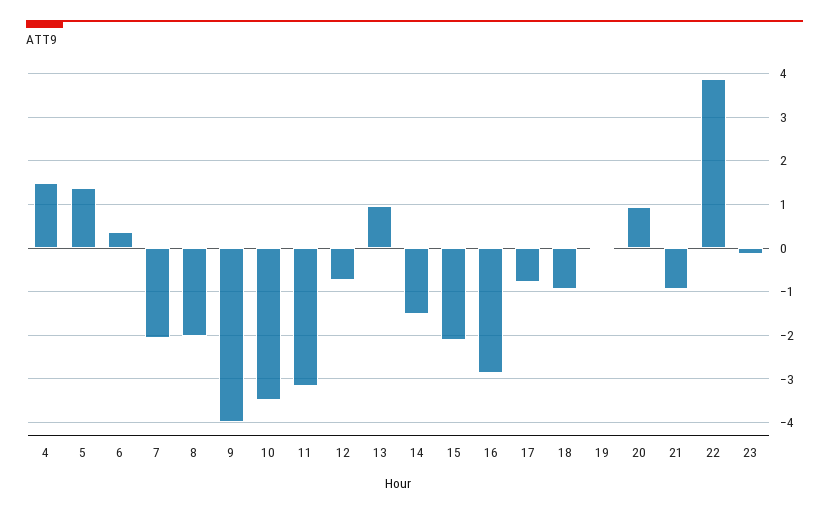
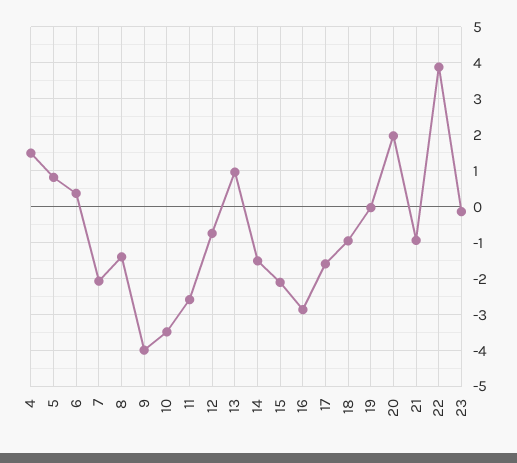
  {
    "4": 1.4,
-   "5": 1.4,
+   "5": 0.8,
    "6": 0.4,
    "7": -2,
-   "8": -2,
+   "8": -1.4,
    "9": -4,
    "10": -3.4,
-   "11": -3.2,
+   "11": -2.6,
    "12": -0.8,
    "13": 1,
    "14": -1.6,
    "15": -2.2,
    "16": -2.8,
-   "17": -0.8,
+   "17": -1.6,
    "18": -1,
    "19": 0,
-   "20": 1,
+   "20": 2,
    "21": -1,
    "22": 3.8,
    "23": -0.2
  }

